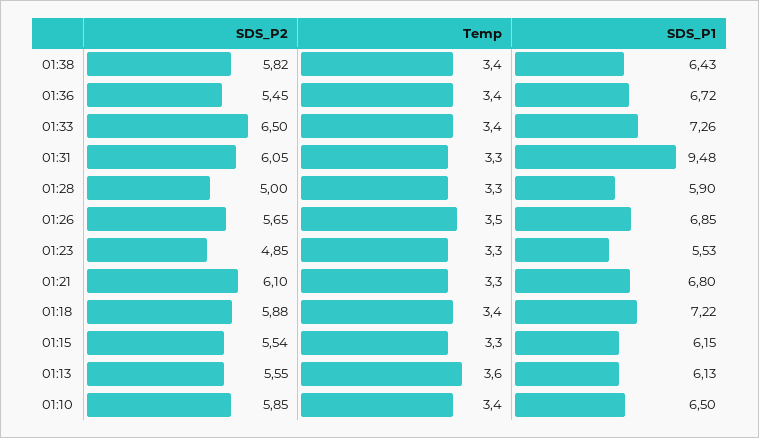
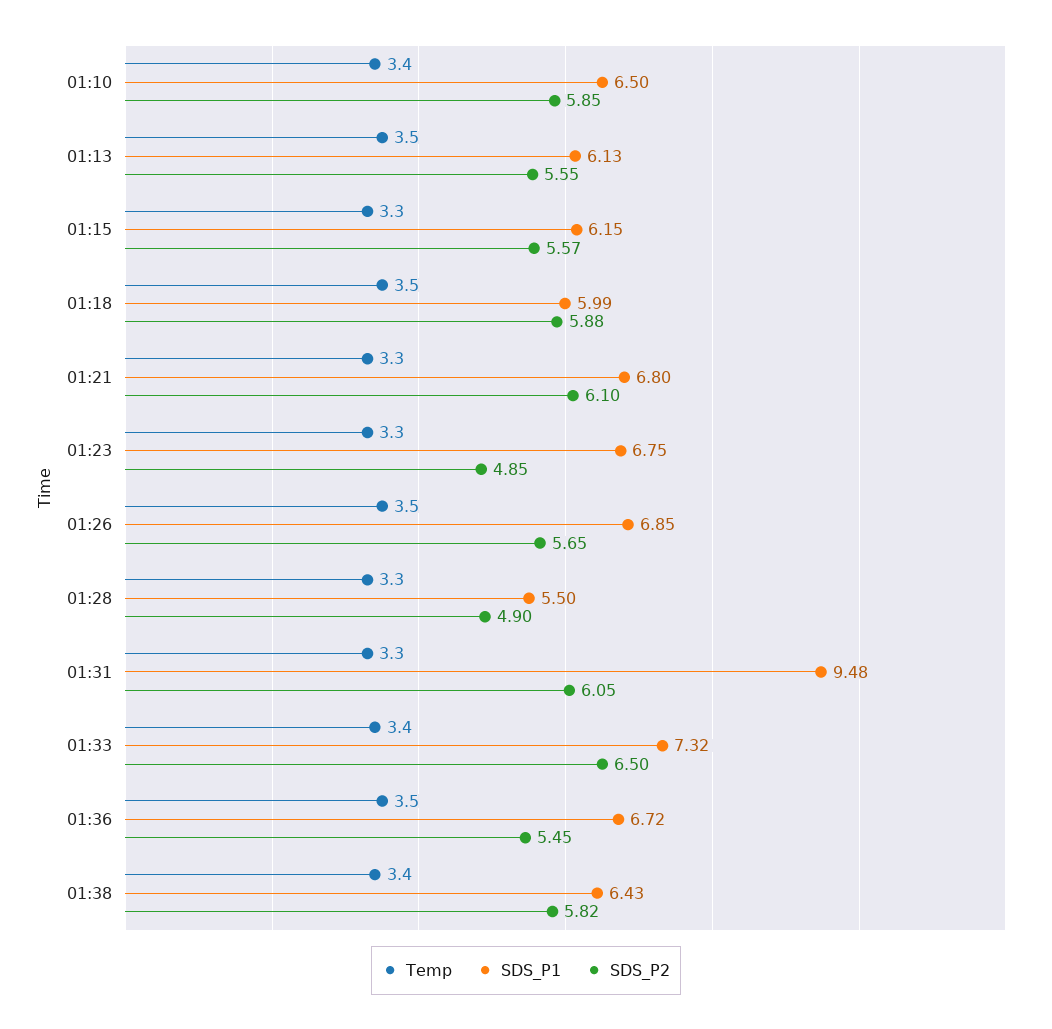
  {
    "SDS_P2": {
      "01:38": 5.82,
      "01:36": 5.45,
      "01:33": 6.5,
      "01:31": 6.05,
-     "01:28": 5,
+     "01:28": 4.9,
      "01:26": 5.65,
      "01:23": 4.85,
      "01:21": 6.1,
      "01:18": 5.88,
-     "01:15": 5.54,
+     "01:15": 5.57,
      "01:13": 5.55,
      "01:10": 5.85
    },
    "Temp": {
      "01:38": 3.4,
-     "01:36": 3.4,
+     "01:36": 3.5,
      "01:33": 3.4,
      "01:31": 3.3,
      "01:28": 3.3,
      "01:26": 3.5,
      "01:23": 3.3,
      "01:21": 3.3,
-     "01:18": 3.4,
+     "01:18": 3.5,
      "01:15": 3.3,
-     "01:13": 3.6,
+     "01:13": 3.5,
      "01:10": 3.4
    },
    "SDS_P1": {
      "01:38": 6.43,
      "01:36": 6.72,
-     "01:33": 7.26,
+     "01:33": 7.32,
      "01:31": 9.48,
-     "01:28": 5.9,
+     "01:28": 5.5,
      "01:26": 6.85,
-     "01:23": 5.53,
+     "01:23": 6.75,
      "01:21": 6.8,
-     "01:18": 7.22,
+     "01:18": 5.99,
      "01:15": 6.15,
      "01:13": 6.13,
      "01:10": 6.5
    }
  }

